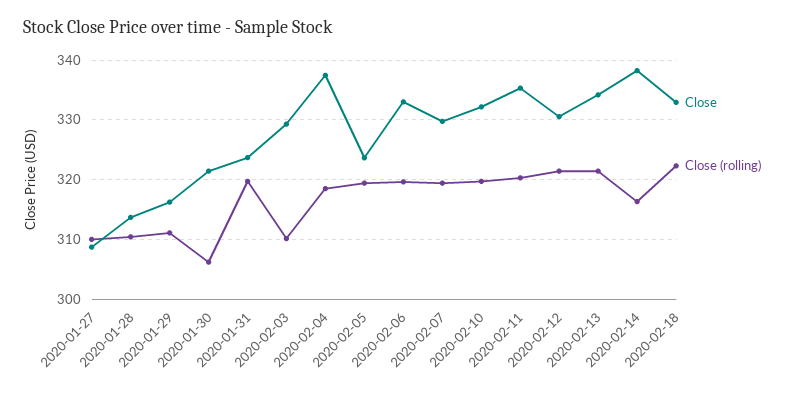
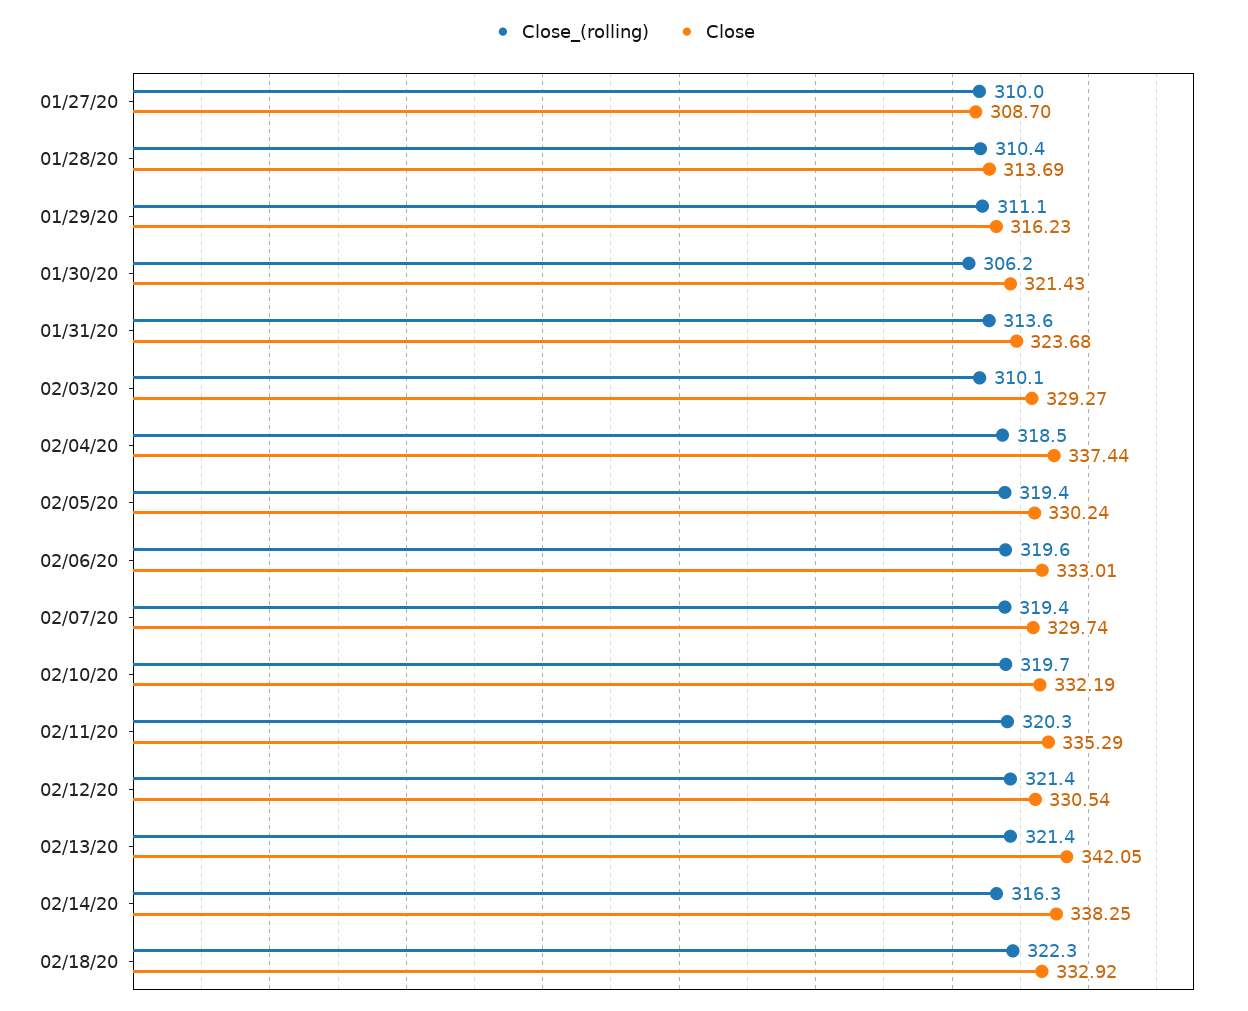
  {
    "Close": {
      "2020-01-27": 308.7,
      "2020-01-28": 313.69,
      "2020-01-29": 316.23,
      "2020-01-30": 321.43,
      "2020-01-31": 323.68,
      "2020-02-03": 329.27,
      "2020-02-04": 337.44,
-     "2020-02-05": 324,
+     "2020-02-05": 330.24,
      "2020-02-06": 333.01,
      "2020-02-07": 329.74,
      "2020-02-10": 332.19,
      "2020-02-11": 335.29,
      "2020-02-12": 330.54,
-     "2020-02-13": 334,
+     "2020-02-13": 342.05,
      "2020-02-14": 338.25,
      "2020-02-18": 332.92
    },
    "Close (rolling)": {
      "2020-01-27": 310,
      "2020-01-28": 310.4,
      "2020-01-29": 311.1,
      "2020-01-30": 306.2,
-     "2020-01-31": 320,
+     "2020-01-31": 313.6,
      "2020-02-03": 310.1,
      "2020-02-04": 318.5,
      "2020-02-05": 319.4,
      "2020-02-06": 319.6,
      "2020-02-07": 319.4,
      "2020-02-10": 319.7,
      "2020-02-11": 320.3,
      "2020-02-12": 321.4,
      "2020-02-13": 321.4,
      "2020-02-14": 316.3,
      "2020-02-18": 322.3
    }
  }

